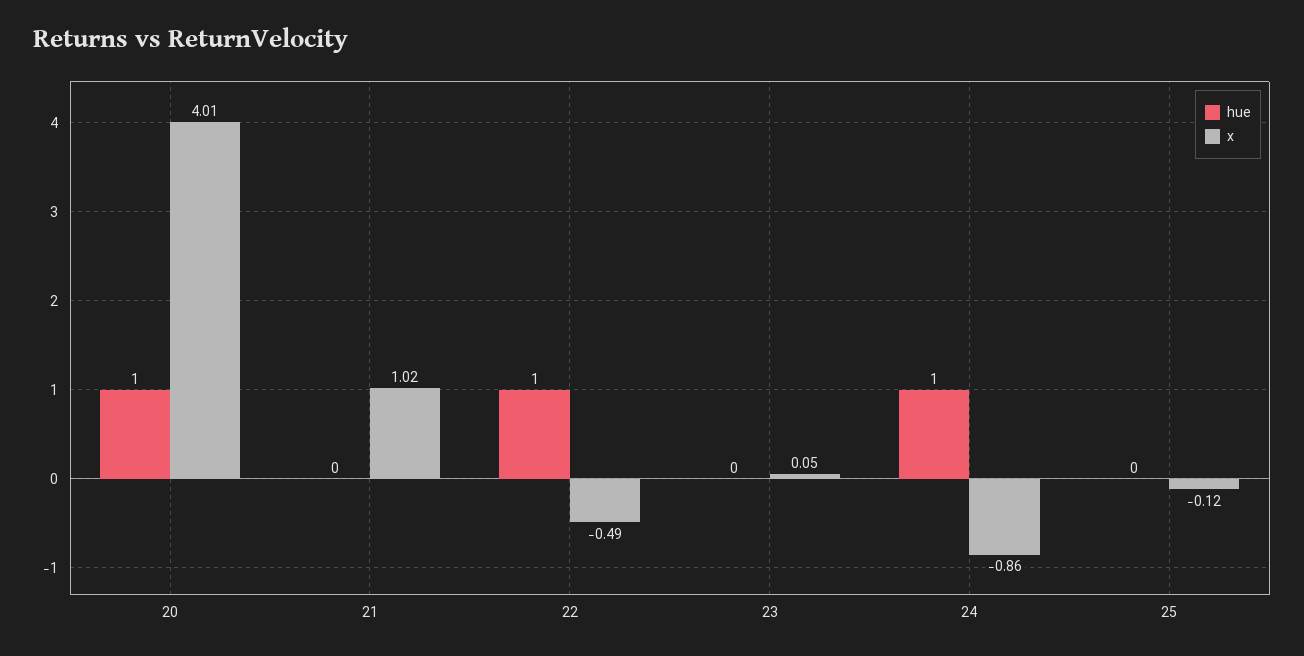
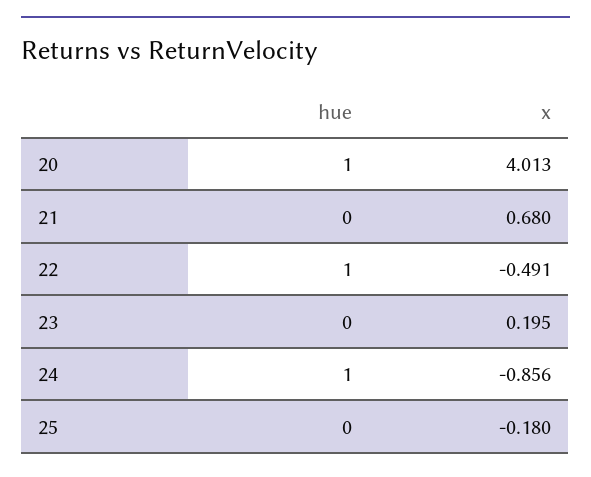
  {
    "hue": {
      "20": 1,
      "21": 0,
      "22": 1,
      "23": 0,
      "24": 1,
      "25": 0
    },
    "x": {
      "20": 4.013,
-     "21": 1.02,
+     "21": 0.68,
      "22": -0.491,
-     "23": 0.05,
+     "23": 0.195,
      "24": -0.856,
-     "25": -0.12
+     "25": -0.18
    }
  }

